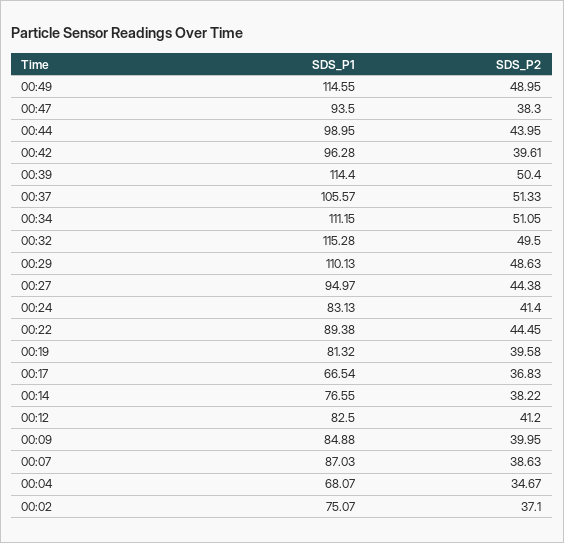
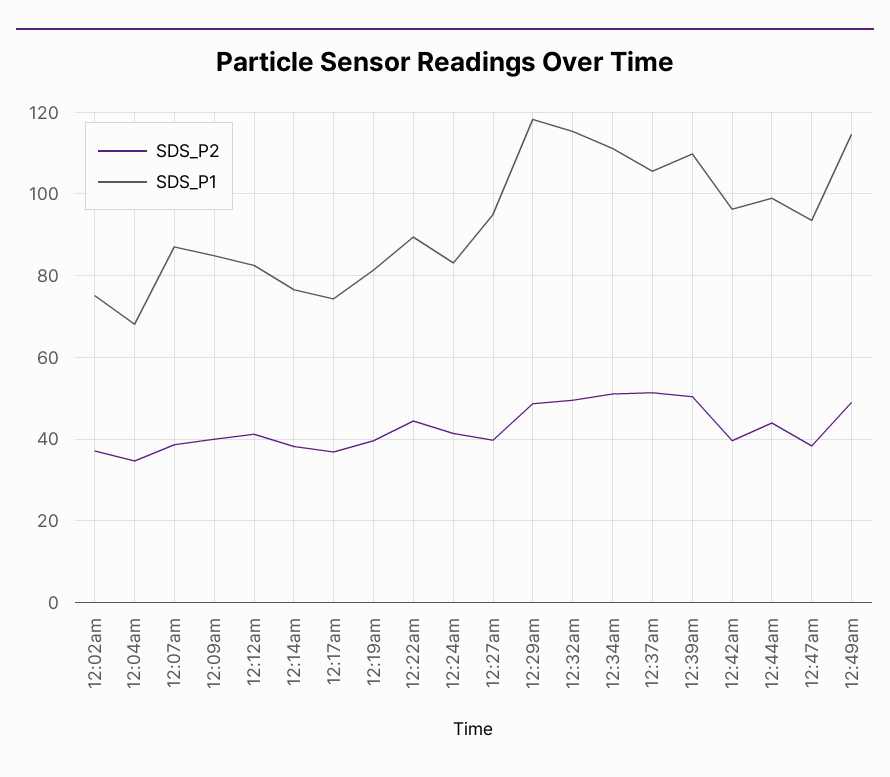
  {
    "SDS_P1": {
      "00:49": 114.55,
      "00:47": 93.5,
      "00:44": 98.95,
      "00:42": 96.28,
-     "00:39": 114.4,
+     "00:39": 110,
      "00:37": 105.57,
      "00:34": 111.15,
      "00:32": 115.28,
-     "00:29": 110.13,
+     "00:29": 118,
      "00:27": 94.97,
      "00:24": 83.13,
      "00:22": 89.38,
      "00:19": 81.32,
-     "00:17": 66.54,
+     "00:17": 74,
      "00:14": 76.55,
      "00:12": 82.5,
      "00:09": 84.88,
      "00:07": 87.03,
      "00:04": 68.07,
      "00:02": 75.07
    },
    "SDS_P2": {
      "00:49": 48.95,
      "00:47": 38.3,
      "00:44": 43.95,
      "00:42": 39.61,
      "00:39": 50.4,
      "00:37": 51.33,
      "00:34": 51.05,
      "00:32": 49.5,
      "00:29": 48.63,
-     "00:27": 44.38,
+     "00:27": 40,
      "00:24": 41.4,
      "00:22": 44.45,
      "00:19": 39.58,
      "00:17": 36.83,
      "00:14": 38.22,
      "00:12": 41.2,
      "00:09": 39.95,
      "00:07": 38.63,
      "00:04": 34.67,
      "00:02": 37.1
    }
  }

